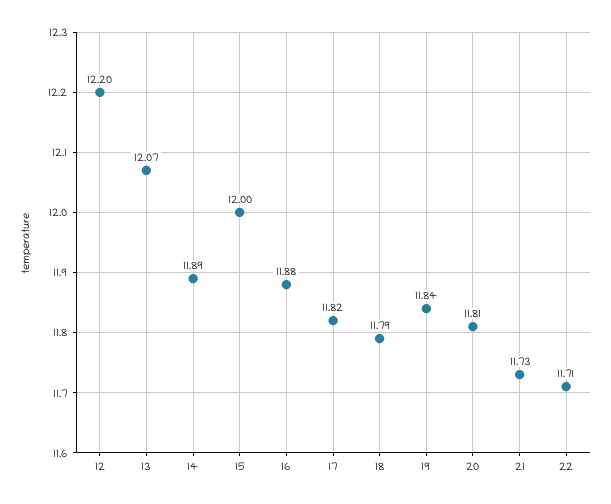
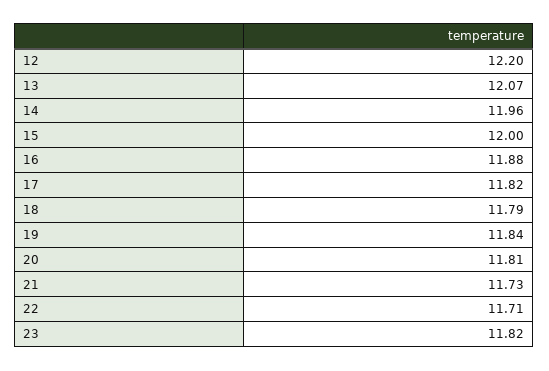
  {
    "12": 12.2,
    "13": 12.07,
-   "14": 11.89,
+   "14": 11.96,
    "15": 12,
    "16": 11.88,
    "17": 11.82,
    "18": 11.79,
    "19": 11.84,
    "20": 11.81,
    "21": 11.73,
-   "22": 11.71
+   "22": 11.71,
+   "23": 11.82
  }

